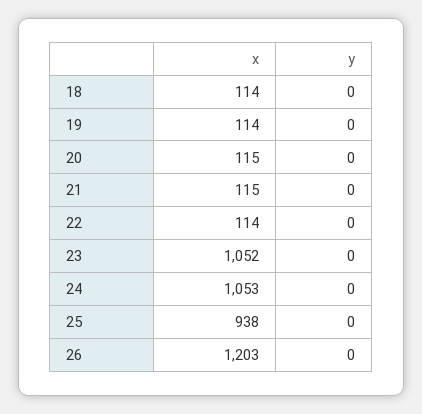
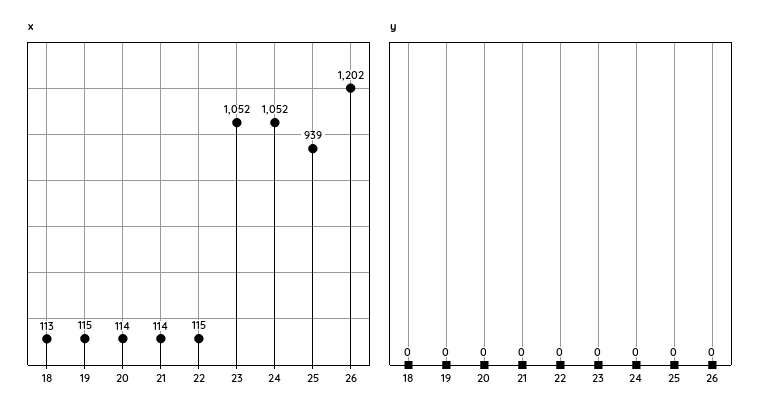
  {
    "x": {
-     "18": 114,
+     "18": 113,
-     "19": 114,
+     "19": 115,
-     "20": 115,
+     "20": 114,
-     "21": 115,
+     "21": 114,
-     "22": 114,
+     "22": 115,
      "23": 1052,
-     "24": 1053,
+     "24": 1052,
-     "25": 938,
+     "25": 939,
-     "26": 1203
+     "26": 1202
    },
    "y": {
      "18": 0,
      "19": 0,
      "20": 0,
      "21": 0,
      "22": 0,
      "23": 0,
      "24": 0,
      "25": 0,
      "26": 0
    }
  }

